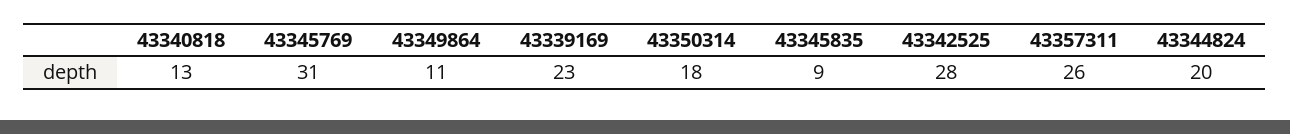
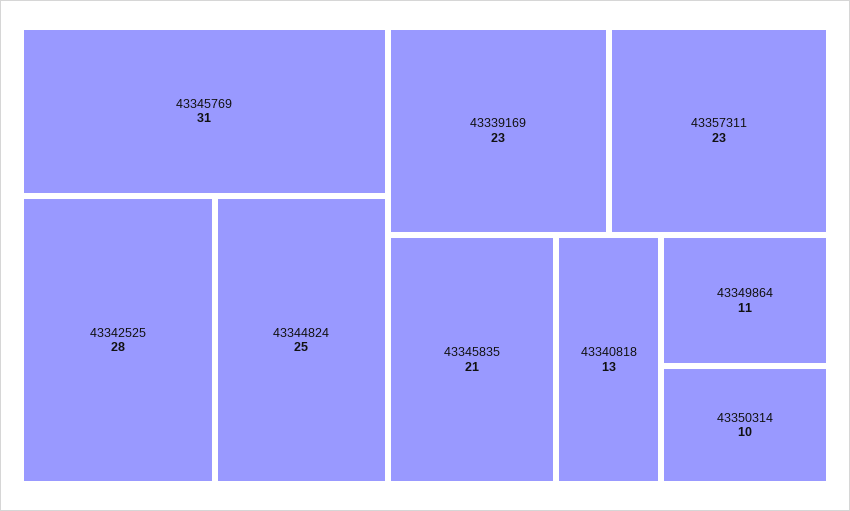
  {
    "43340818": 13,
    "43345769": 31,
    "43349864": 11,
    "43339169": 23,
-   "43350314": 18,
+   "43350314": 10,
-   "43345835": 9,
+   "43345835": 21,
    "43342525": 28,
-   "43357311": 26,
+   "43357311": 23,
-   "43344824": 20
+   "43344824": 25
  }

